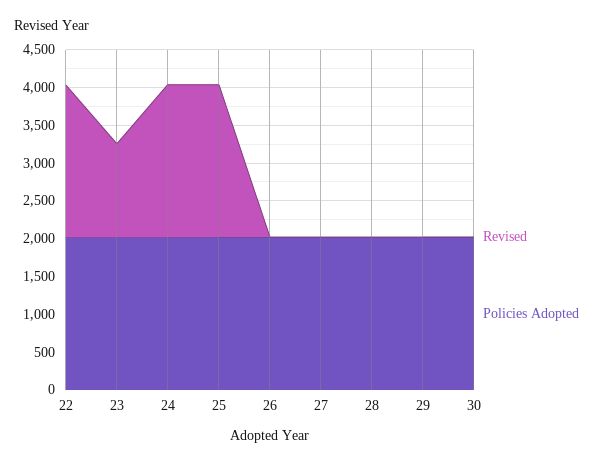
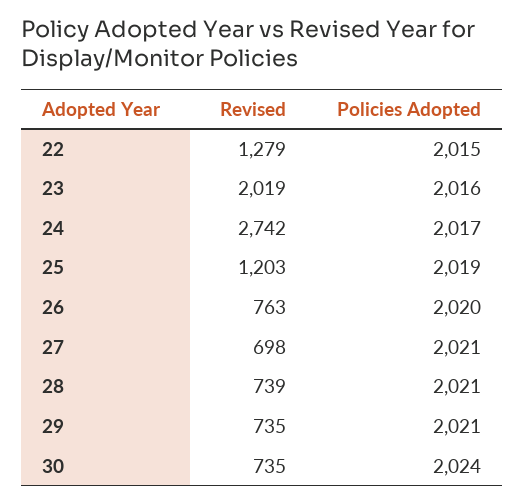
  {
    "Revised": {
-     "22": 2000,
+     "22": 1279,
-     "23": 1250,
+     "23": 2019,
-     "24": 2000,
+     "24": 2742,
-     "25": 2000,
+     "25": 1203,
-     "26": 0,
+     "26": 763,
-     "27": 0,
+     "27": 698,
-     "28": 0,
+     "28": 739,
-     "29": 0,
+     "29": 735,
-     "30": 0
+     "30": 735
    },
    "Policies Adopted": {
      "22": 2015,
      "23": 2016,
      "24": 2017,
      "25": 2019,
      "26": 2020,
      "27": 2021,
      "28": 2021,
      "29": 2021,
      "30": 2024
    }
  }

